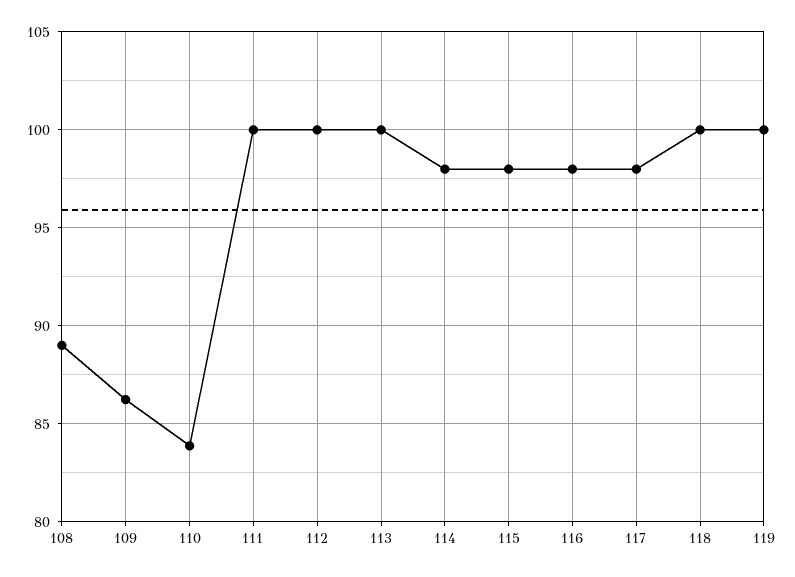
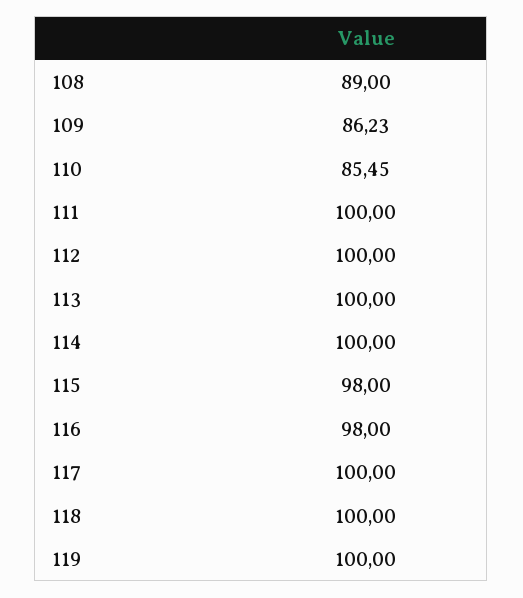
  {
    "108": 89,
    "109": 86.23,
-   "110": 84,
+   "110": 85.45,
    "111": 100,
    "112": 100,
    "113": 100,
-   "114": 98,
+   "114": 100,
    "115": 98,
    "116": 98,
-   "117": 98,
+   "117": 100,
    "118": 100,
    "119": 100
  }

